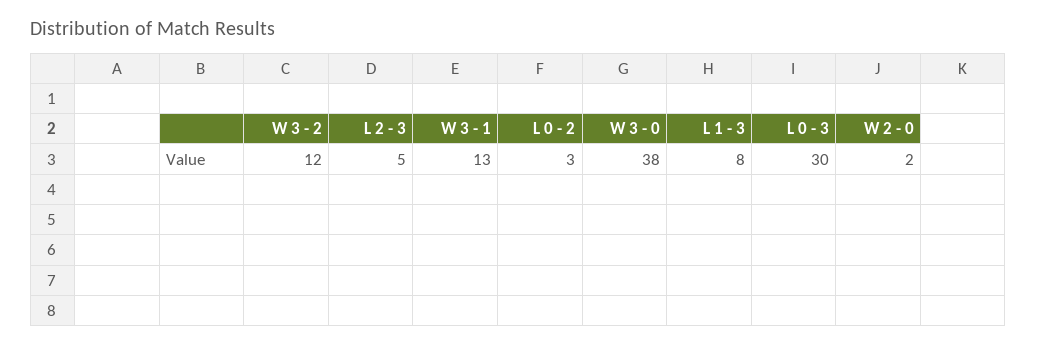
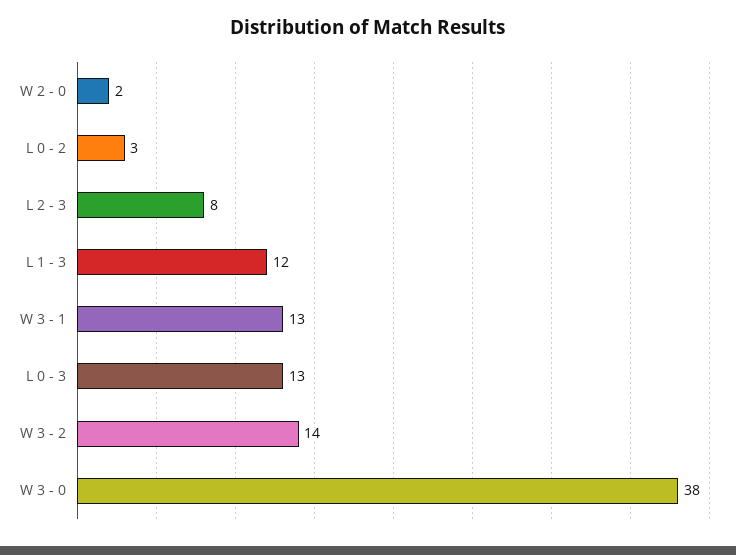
  {
-   "W 3 - 2": 12,
+   "W 3 - 2": 14,
-   "L 2 - 3": 5,
+   "L 2 - 3": 8,
    "W 3 - 1": 13,
    "L 0 - 2": 3,
    "W 3 - 0": 38,
-   "L 1 - 3": 8,
+   "L 1 - 3": 12,
-   "L 0 - 3": 30,
+   "L 0 - 3": 13,
    "W 2 - 0": 2
  }

